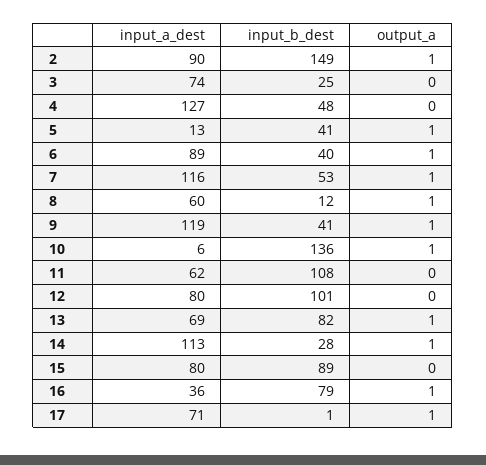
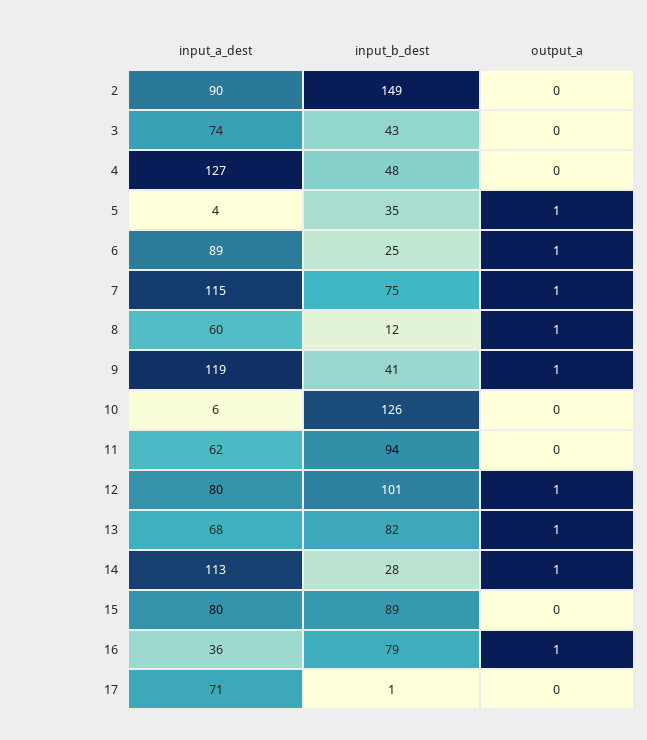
  {
    "input_a_dest": {
      "2": 90,
      "3": 74,
      "4": 127,
-     "5": 13,
+     "5": 4,
      "6": 89,
-     "7": 116,
+     "7": 115,
      "8": 60,
      "9": 119,
      "10": 6,
      "11": 62,
      "12": 80,
-     "13": 69,
+     "13": 68,
      "14": 113,
      "15": 80,
      "16": 36,
      "17": 71
    },
    "input_b_dest": {
      "2": 149,
-     "3": 25,
+     "3": 43,
      "4": 48,
-     "5": 41,
+     "5": 35,
-     "6": 40,
+     "6": 25,
-     "7": 53,
+     "7": 75,
      "8": 12,
      "9": 41,
-     "10": 136,
+     "10": 126,
-     "11": 108,
+     "11": 94,
      "12": 101,
      "13": 82,
      "14": 28,
      "15": 89,
      "16": 79,
      "17": 1
    },
    "output_a": {
-     "2": 1,
+     "2": 0,
      "3": 0,
      "4": 0,
      "5": 1,
      "6": 1,
      "7": 1,
      "8": 1,
      "9": 1,
-     "10": 1,
+     "10": 0,
      "11": 0,
-     "12": 0,
+     "12": 1,
      "13": 1,
      "14": 1,
      "15": 0,
      "16": 1,
-     "17": 1
+     "17": 0
    }
  }

